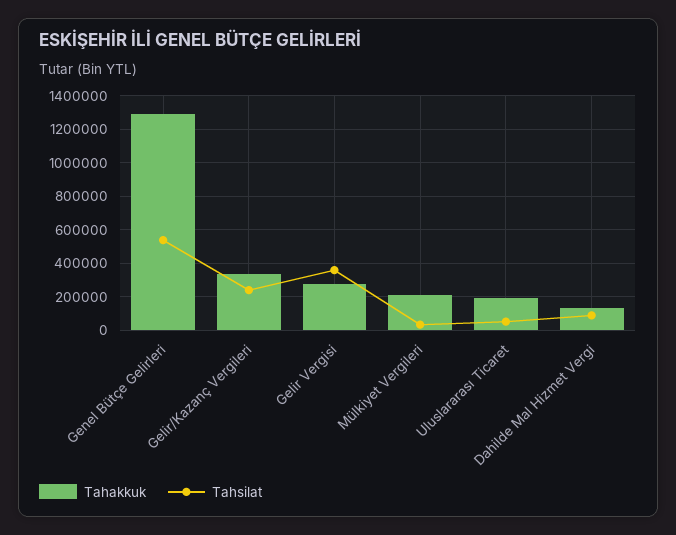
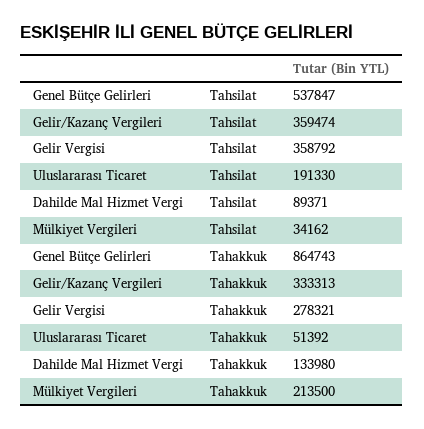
  {
    "Tahakkuk": {
-     "Genel Bütçe Gelirleri": 1300000,
+     "Genel Bütçe Gelirleri": 864743,
      "Gelir/Kazanç Vergileri": 333313,
      "Gelir Vergisi": 278321,
      "Mülkiyet Vergileri": 213500,
-     "Uluslararası Ticaret": 200000,
+     "Uluslararası Ticaret": 51392,
      "Dahilde Mal Hizmet Vergi": 133980
    },
    "Tahsilat": {
      "Genel Bütçe Gelirleri": 537847,
-     "Gelir/Kazanç Vergileri": 250000,
+     "Gelir/Kazanç Vergileri": 359474,
      "Gelir Vergisi": 358792,
      "Mülkiyet Vergileri": 34162,
-     "Uluslararası Ticaret": 50000,
+     "Uluslararası Ticaret": 191330,
      "Dahilde Mal Hizmet Vergi": 89371
    }
  }

